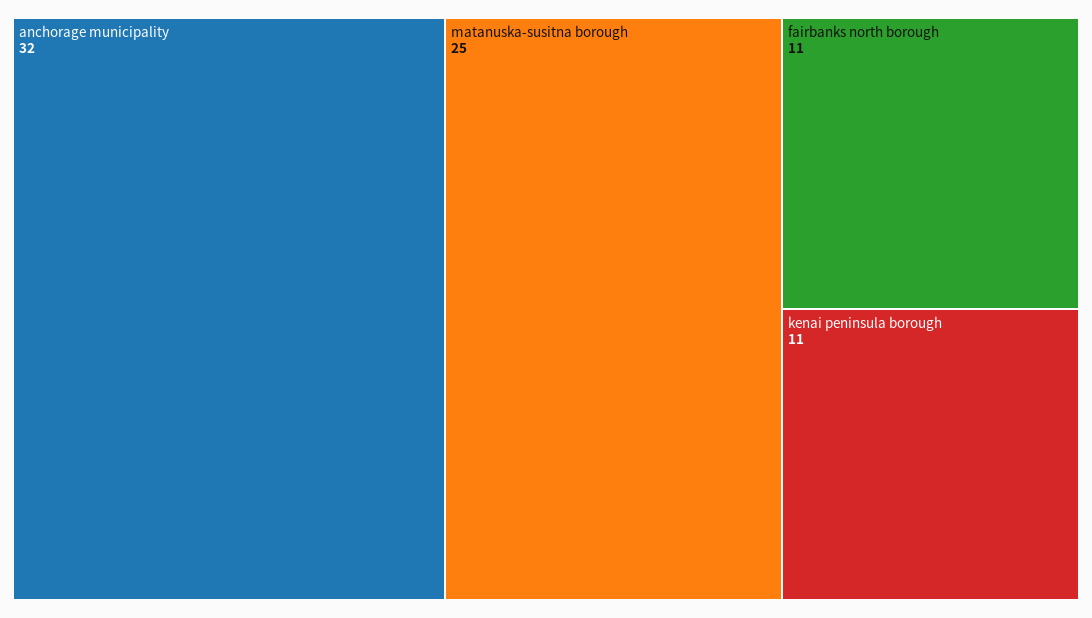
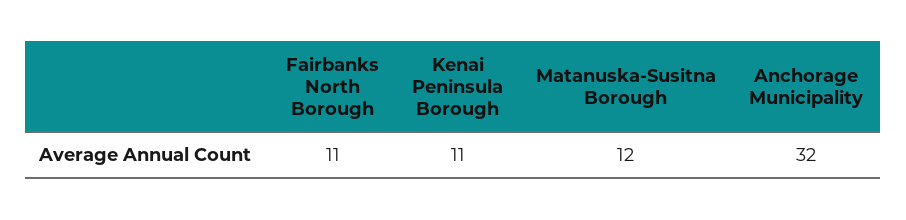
  {
    "anchorage municipality": 32,
-   "matanuska-susitna borough": 25,
+   "matanuska-susitna borough": 12,
    "fairbanks north borough": 11,
    "kenai peninsula borough": 11
  }

